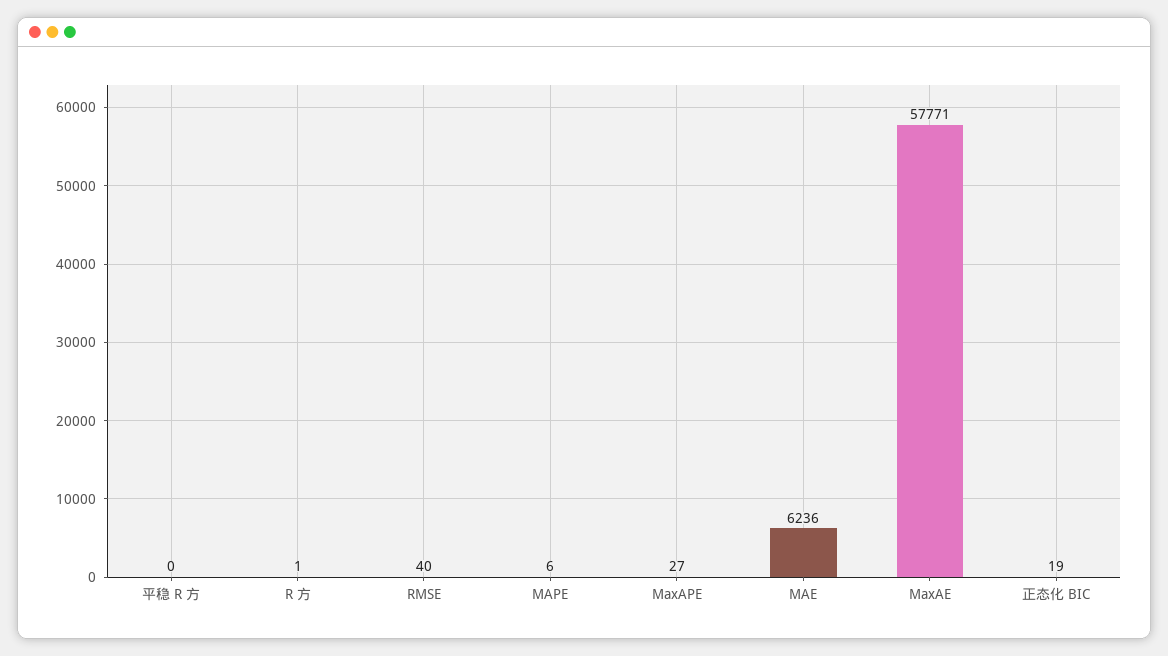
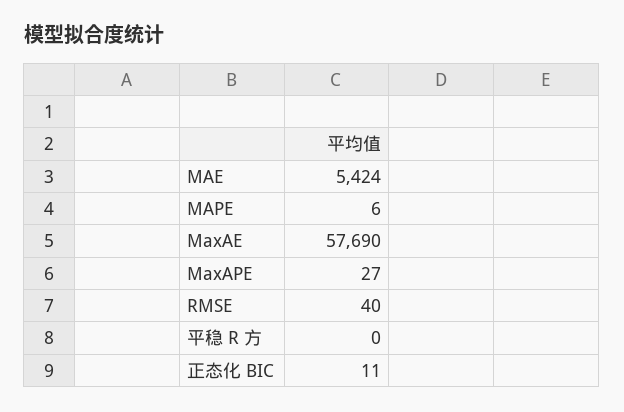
  {
    "平稳 R 方": 0,
-   "R 方": 1,
    "RMSE": 40,
    "MAPE": 6,
    "MaxAPE": 27,
-   "MAE": 6236,
+   "MAE": 5424,
-   "MaxAE": 57771,
+   "MaxAE": 57690,
-   "正态化 BIC": 19
+   "正态化 BIC": 11
  }

